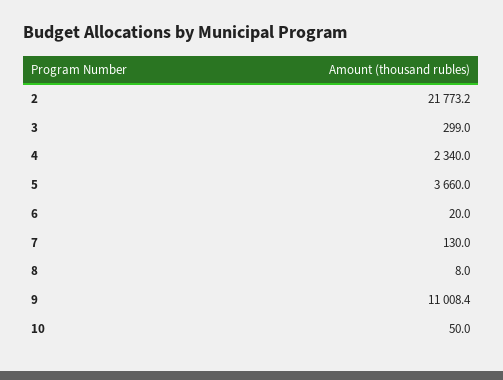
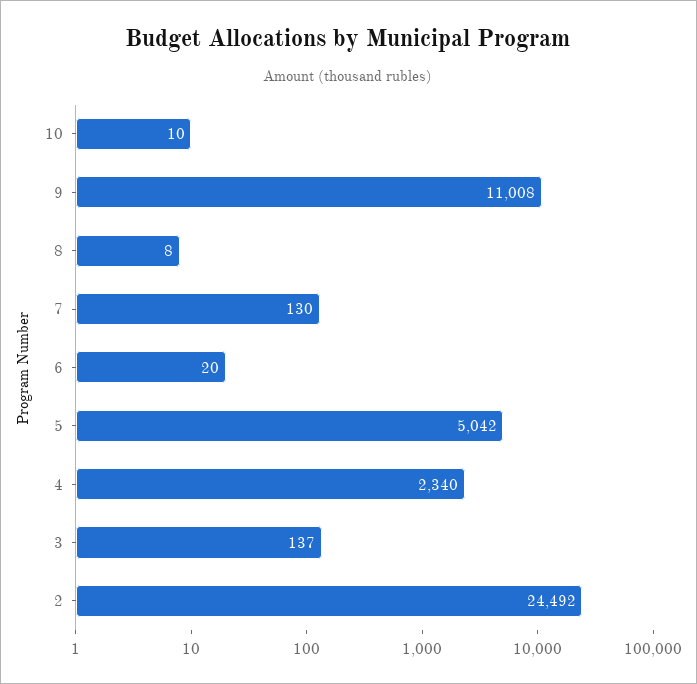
  {
-   "2": 21773.2,
+   "2": 24492,
-   "3": 299,
+   "3": 137,
    "4": 2340,
-   "5": 3660,
+   "5": 5042,
    "6": 20,
    "7": 130,
    "8": 8,
    "9": 11008.4,
-   "10": 50
+   "10": 10
  }

